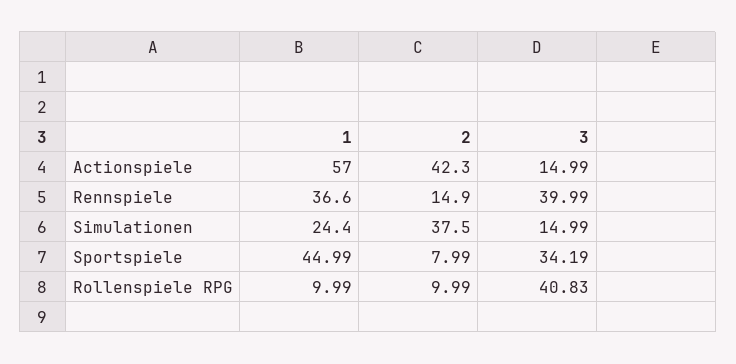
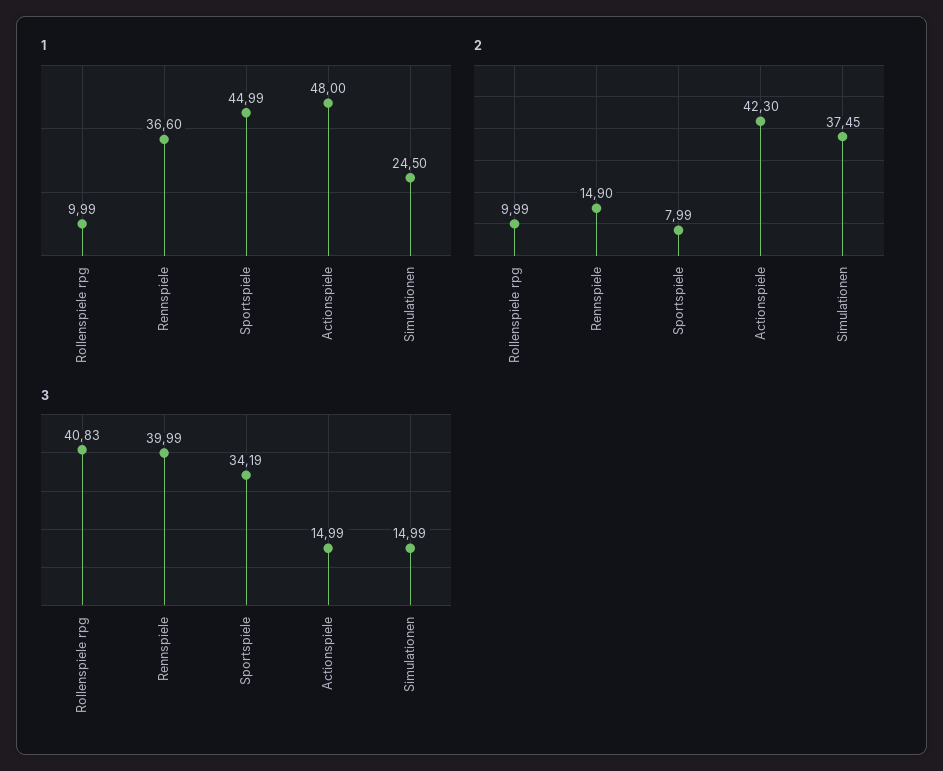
  {
    "1": {
-     "Actionspiele": 57,
+     "Actionspiele": 48,
      "Rennspiele": 36.6,
-     "Simulationen": 24.4,
+     "Simulationen": 24.5,
      "Sportspiele": 44.99,
      "Rollenspiele RPG": 9.99
    },
    "2": {
      "Actionspiele": 42.3,
      "Rennspiele": 14.9,
-     "Simulationen": 37.5,
+     "Simulationen": 37.45,
      "Sportspiele": 7.99,
      "Rollenspiele RPG": 9.99
    },
    "3": {
      "Actionspiele": 14.99,
      "Rennspiele": 39.99,
      "Simulationen": 14.99,
      "Sportspiele": 34.19,
      "Rollenspiele RPG": 40.83
    }
  }

